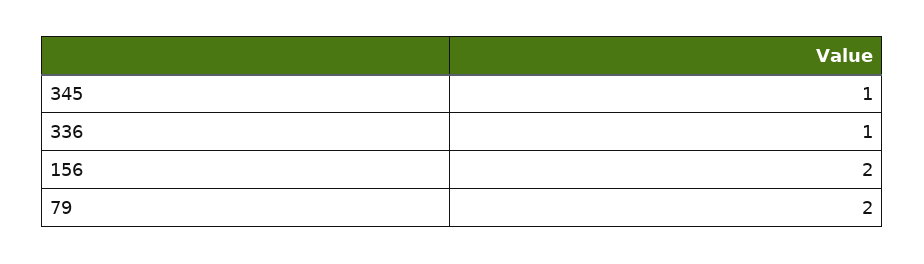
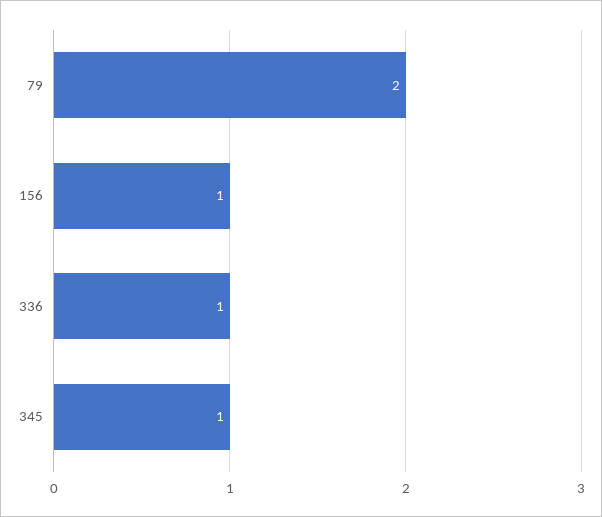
  {
    "345": 1,
    "336": 1,
-   "156": 2,
+   "156": 1,
    "79": 2
  }

